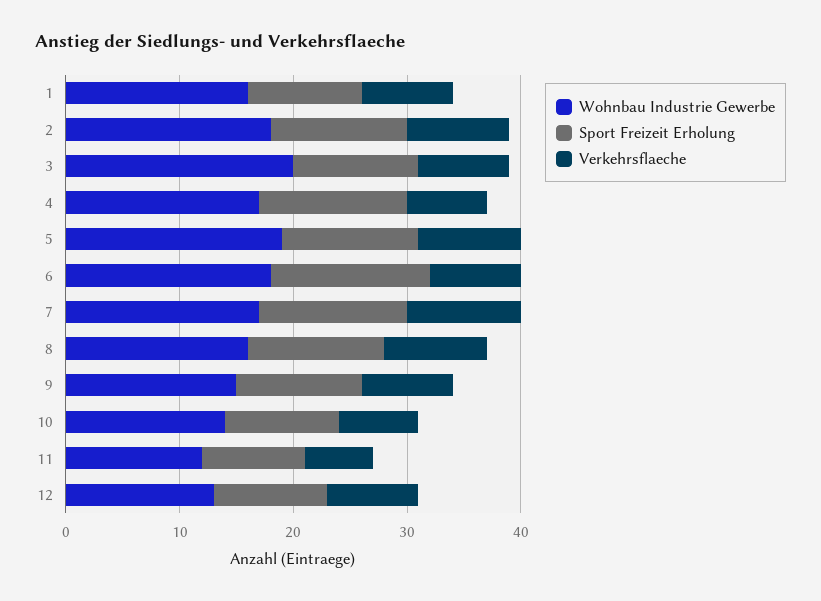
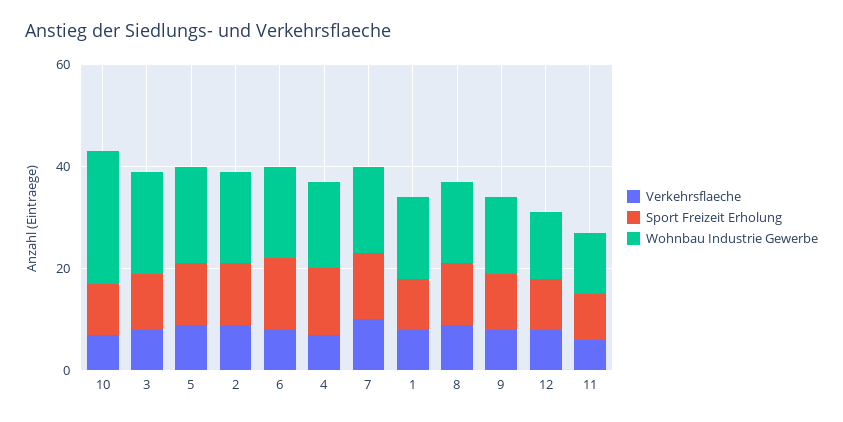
  {
    "Wohnbau Industrie Gewerbe": {
      "1": 16,
      "2": 18,
      "3": 20,
      "4": 17,
      "5": 19,
      "6": 18,
      "7": 17,
      "8": 16,
      "9": 15,
-     "10": 14,
+     "10": 25,
      "11": 12,
      "12": 13
    },
    "Sport Freizeit Erholung": {
      "1": 10,
      "2": 12,
      "3": 11,
      "4": 13,
      "5": 12,
      "6": 14,
      "7": 13,
      "8": 12,
      "9": 11,
      "10": 10,
      "11": 9,
      "12": 10
    },
    "Verkehrsflaeche": {
      "1": 8,
      "2": 9,
      "3": 8,
      "4": 7,
      "5": 9,
      "6": 8,
      "7": 10,
      "8": 9,
      "9": 8,
      "10": 7,
      "11": 6,
      "12": 8
    }
  }

